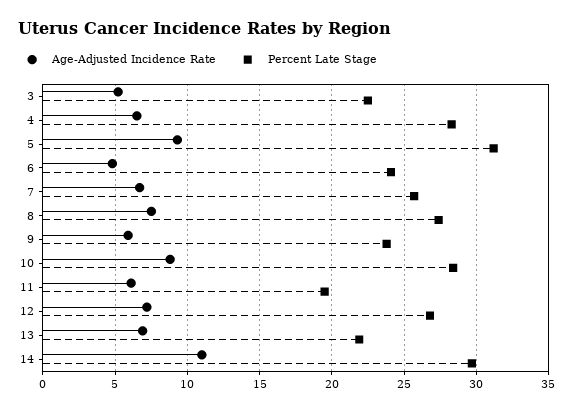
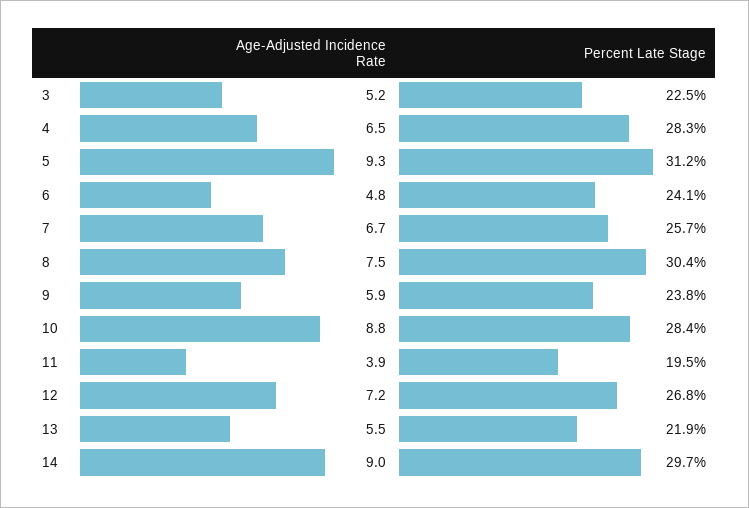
  {
    "Age-Adjusted Incidence Rate": {
      "3": 5.2,
      "4": 6.5,
      "5": 9.3,
      "6": 4.8,
      "7": 6.7,
      "8": 7.5,
      "9": 5.9,
      "10": 8.8,
-     "11": 6,
+     "11": 3.9,
      "12": 7.2,
-     "13": 7,
+     "13": 5.5,
-     "14": 11
+     "14": 9
    },
    "Percent Late Stage": {
      "3": 22.5,
      "4": 28.3,
      "5": 31.2,
      "6": 24.1,
      "7": 25.7,
-     "8": 27.5,
+     "8": 30.4,
      "9": 23.8,
      "10": 28.4,
      "11": 19.5,
      "12": 26.8,
      "13": 21.9,
      "14": 29.7
    }
  }

